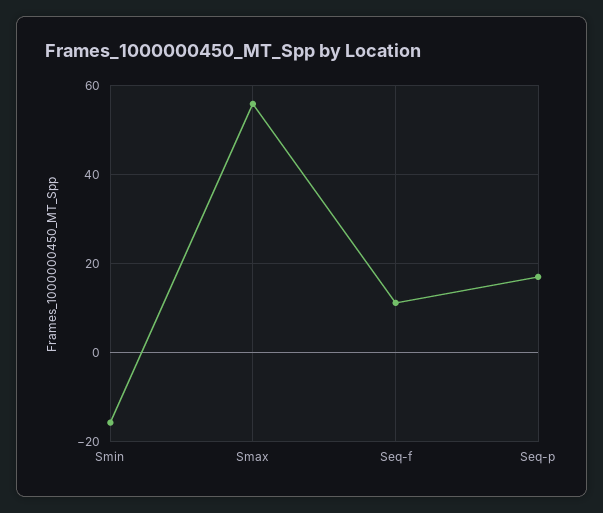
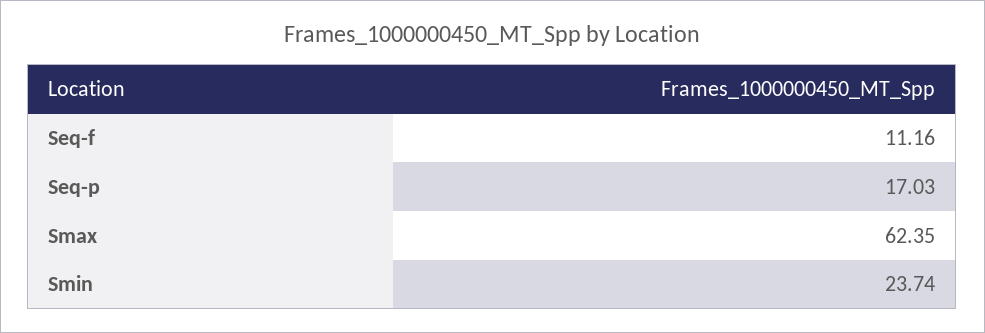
  {
-   "Smin": -16,
+   "Smin": 23.74,
-   "Smax": 56,
+   "Smax": 62.35,
    "Seq-f": 11.16,
    "Seq-p": 17.03
  }

